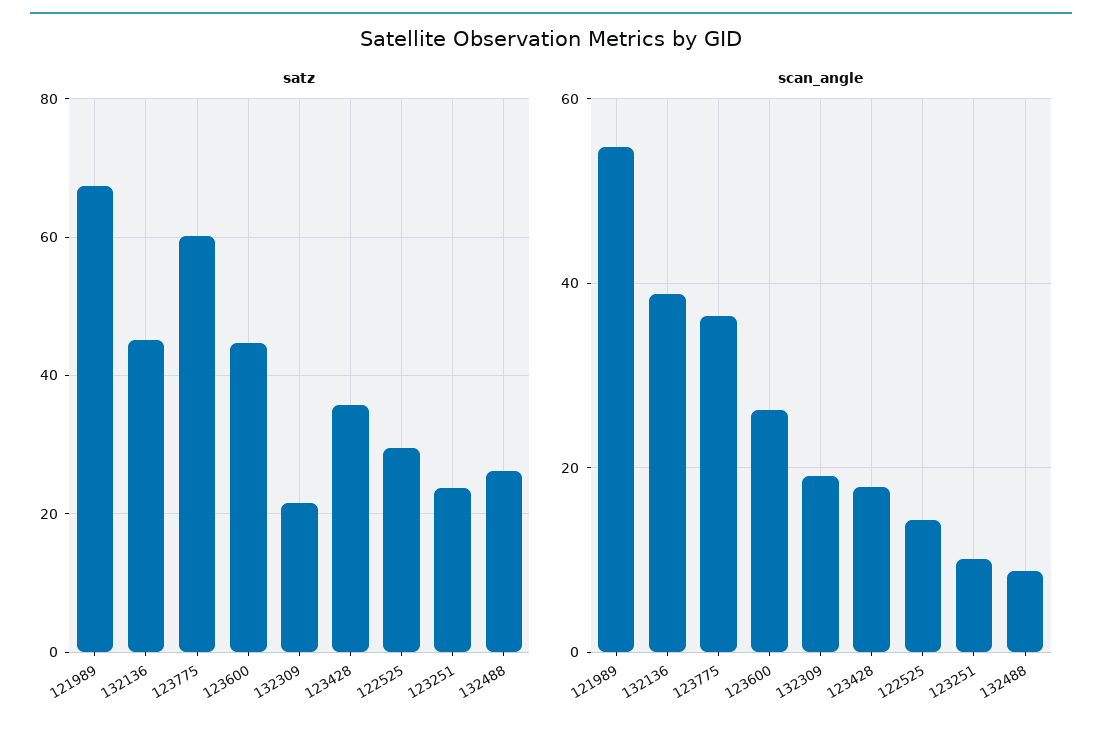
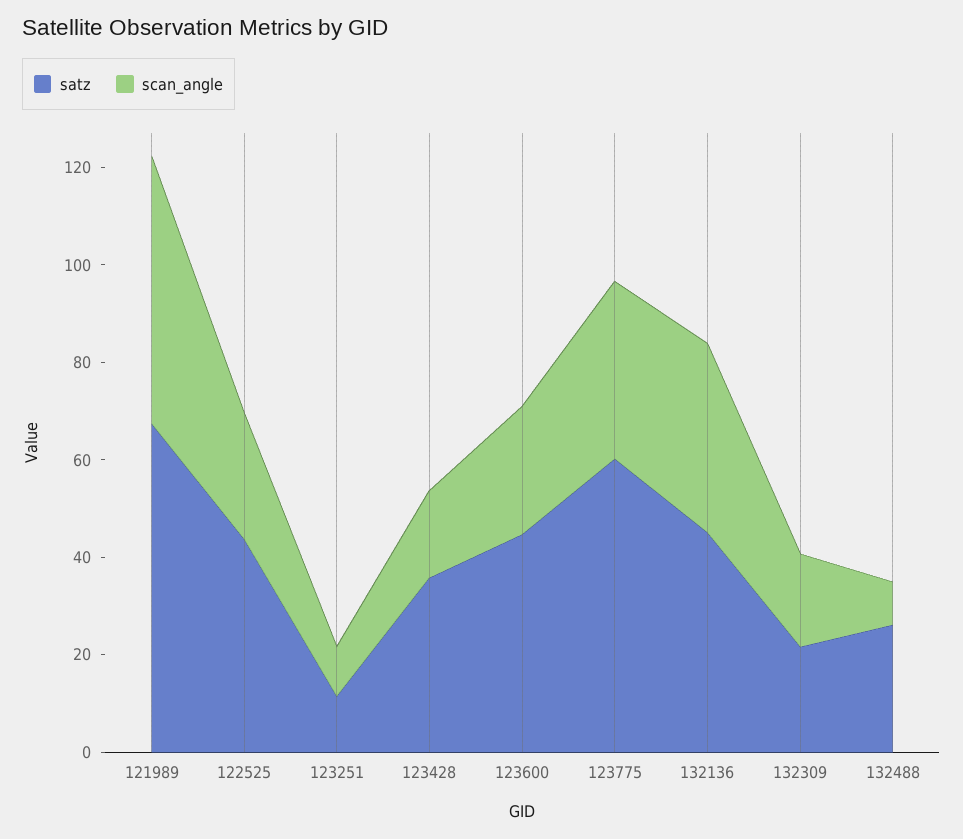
  {
    "satz": {
      "121989": 68,
      "132136": 46,
      "123775": 60,
      "123600": 44,
      "132309": 22,
      "123428": 36,
-     "122525": 30,
+     "122525": 45,
-     "123251": 24,
+     "123251": 10,
      "132488": 26
    },
    "scan_angle": {
      "121989": 54,
      "132136": 38,
      "123775": 36,
      "123600": 26,
      "132309": 20,
      "123428": 18,
-     "122525": 14,
+     "122525": 25,
      "123251": 10,
      "132488": 8
    }
  }

